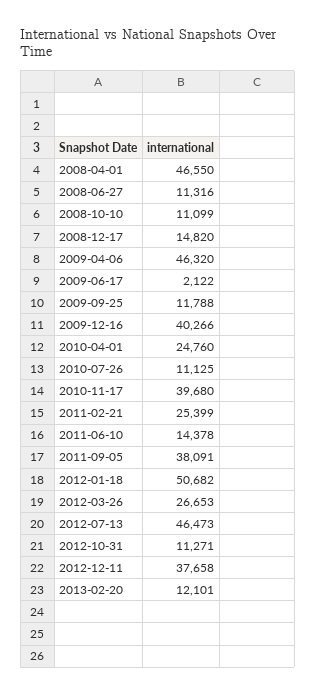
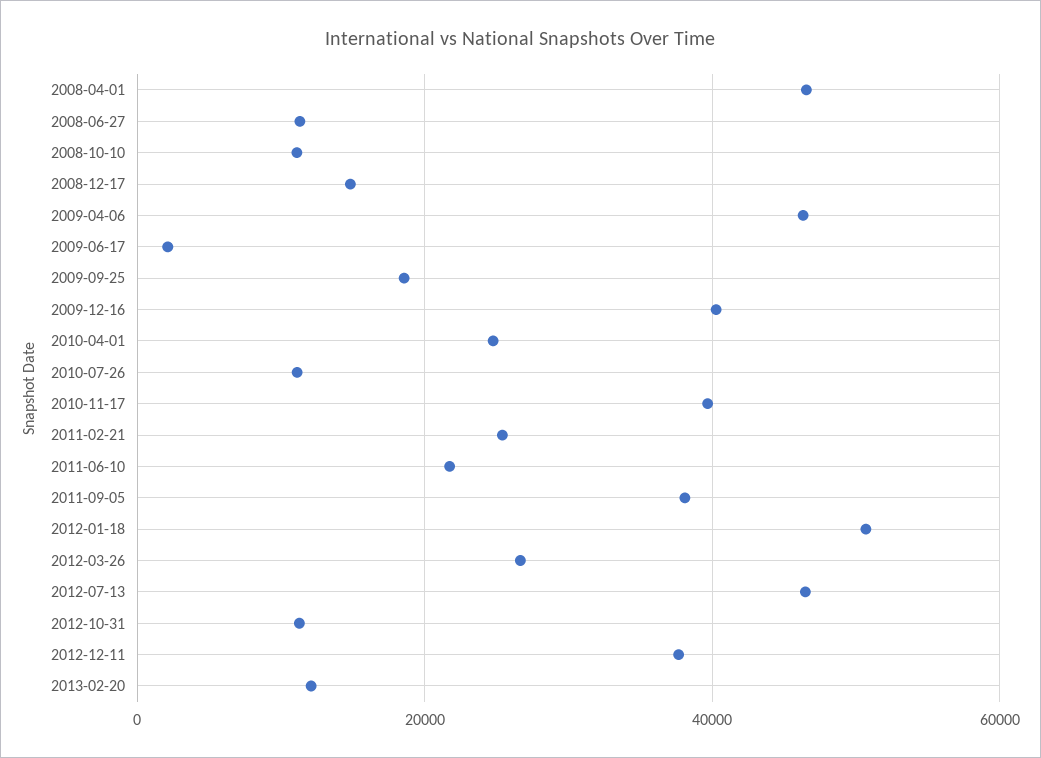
  {
    "2008-04-01": 46550,
    "2008-06-27": 11316,
    "2008-10-10": 11099,
    "2008-12-17": 14820,
    "2009-04-06": 46320,
    "2009-06-17": 2122,
-   "2009-09-25": 11788,
+   "2009-09-25": 18000,
    "2009-12-16": 40266,
    "2010-04-01": 24760,
    "2010-07-26": 11125,
    "2010-11-17": 39680,
    "2011-02-21": 25399,
-   "2011-06-10": 14378,
+   "2011-06-10": 22000,
    "2011-09-05": 38091,
    "2012-01-18": 50682,
    "2012-03-26": 26653,
    "2012-07-13": 46473,
    "2012-10-31": 11271,
    "2012-12-11": 37658,
    "2013-02-20": 12101
  }

